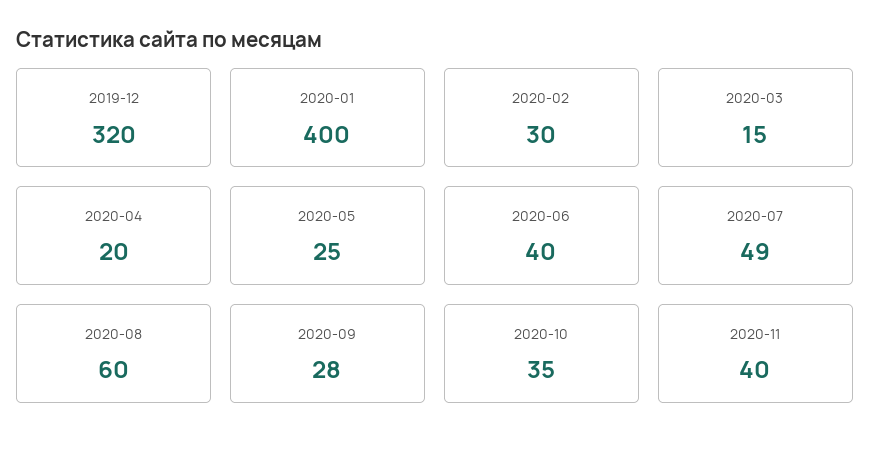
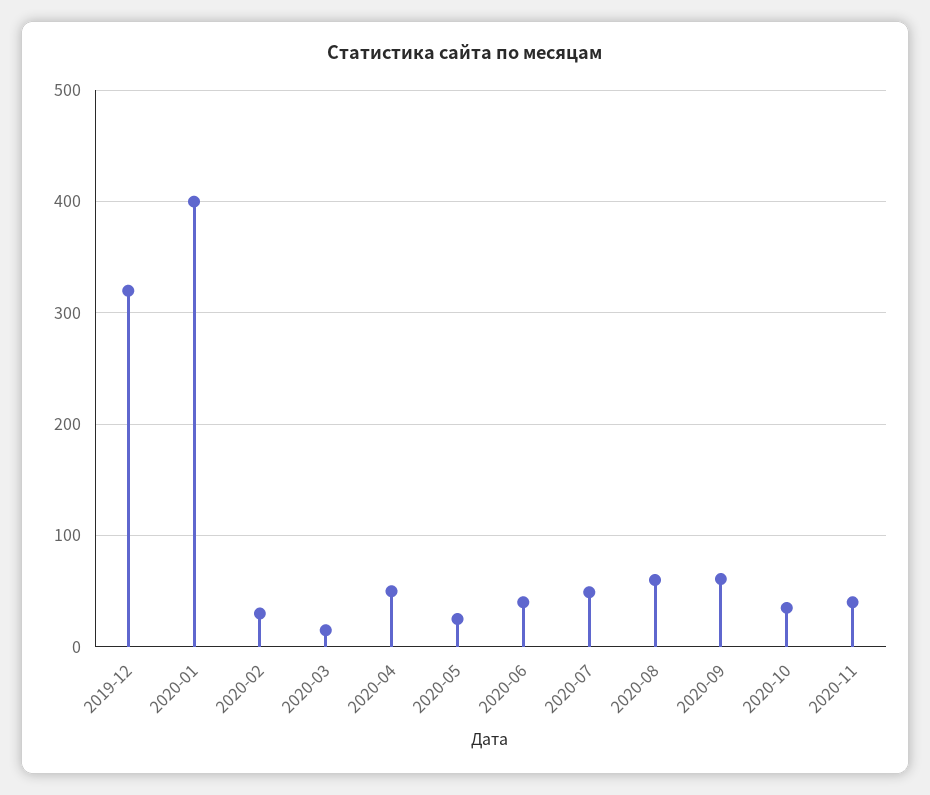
  {
    "2019-12": 320,
    "2020-01": 400,
    "2020-02": 30,
    "2020-03": 15,
-   "2020-04": 20,
+   "2020-04": 50,
    "2020-05": 25,
    "2020-06": 40,
    "2020-07": 49,
    "2020-08": 60,
-   "2020-09": 28,
+   "2020-09": 60,
    "2020-10": 35,
    "2020-11": 40
  }

